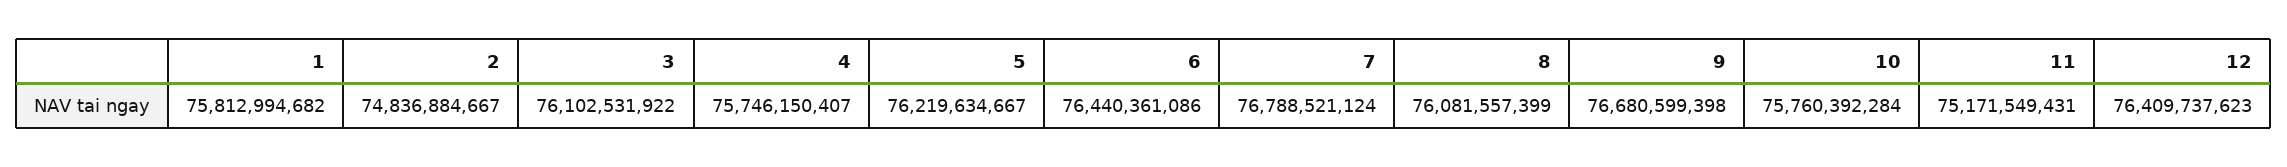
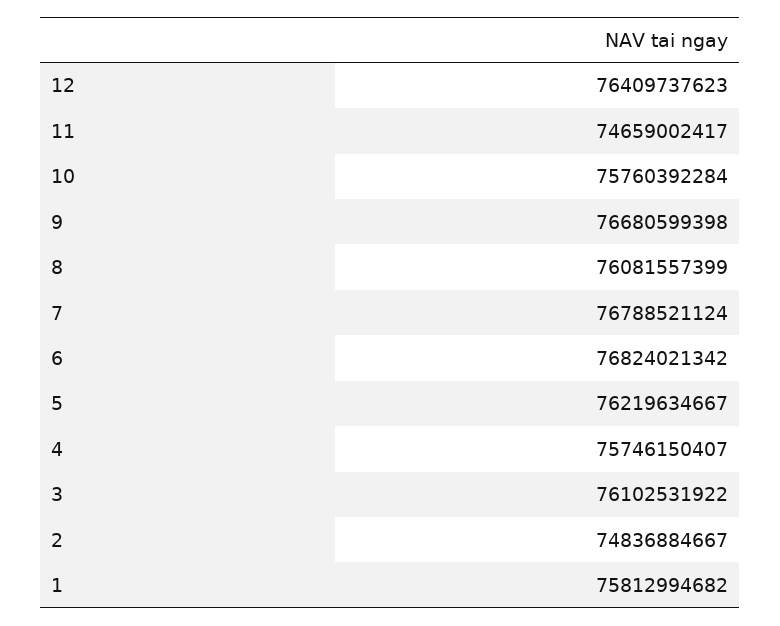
  {
    "1": 75812994682,
    "2": 74836884667,
    "3": 76102531922,
    "4": 75746150407,
    "5": 76219634667,
-   "6": 76440361086,
+   "6": 76824021342,
    "7": 76788521124,
    "8": 76081557399,
    "9": 76680599398,
    "10": 75760392284,
-   "11": 75171549431,
+   "11": 74659002417,
    "12": 76409737623
  }

